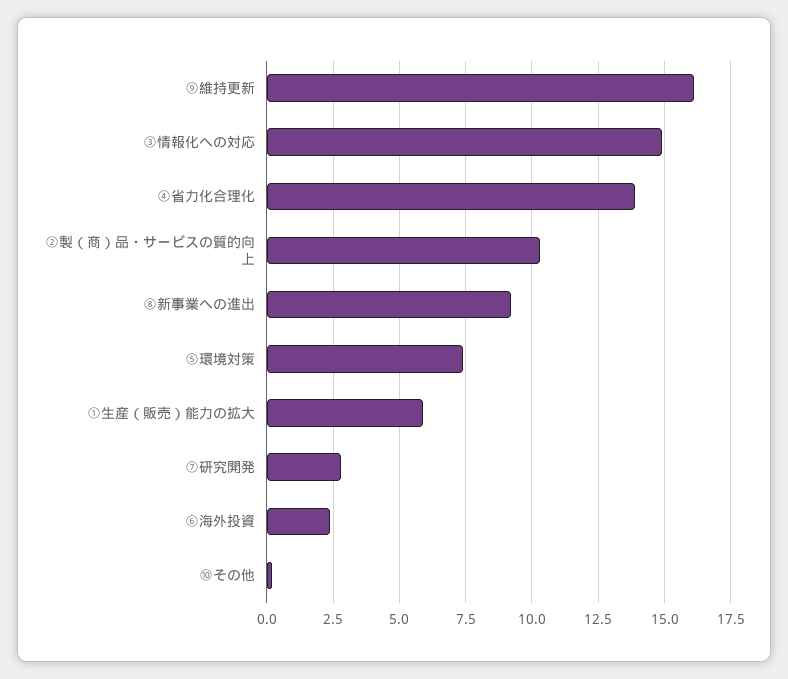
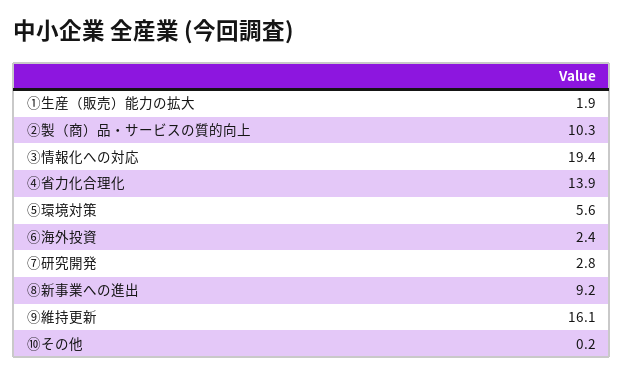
  {
    "⑨維持更新": 16.1,
-   "③情報化への対応": 15,
+   "③情報化への対応": 19.4,
    "④省力化合理化": 13.9,
    "②製（商）品・サービスの質的向上": 10.3,
    "⑧新事業への進出": 9.2,
-   "⑤環境対策": 7.5,
+   "⑤環境対策": 5.6,
-   "①生産（販売）能力の拡大": 6,
+   "①生産（販売）能力の拡大": 1.9,
    "⑦研究開発": 2.8,
    "⑥海外投資": 2.4,
    "⑩その他": 0.2
  }

